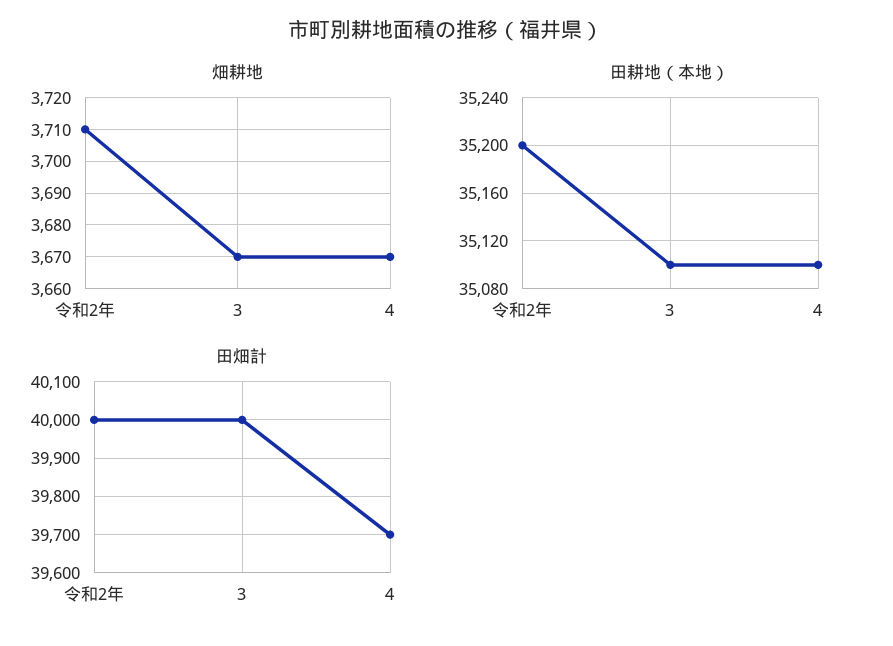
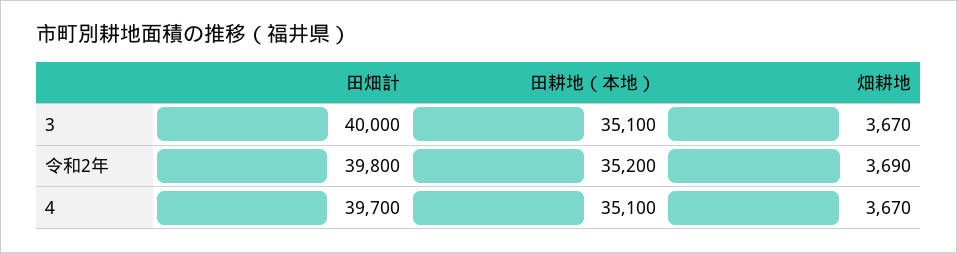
  {
    "畑耕地": {
-     "令和2年": 3710,
+     "令和2年": 3690,
      "3": 3670,
      "4": 3670
    },
    "田耕地（本地）": {
      "令和2年": 35200,
      "3": 35100,
      "4": 35100
    },
    "田畑計": {
-     "令和2年": 40000,
+     "令和2年": 39800,
      "3": 40000,
      "4": 39700
    }
  }

